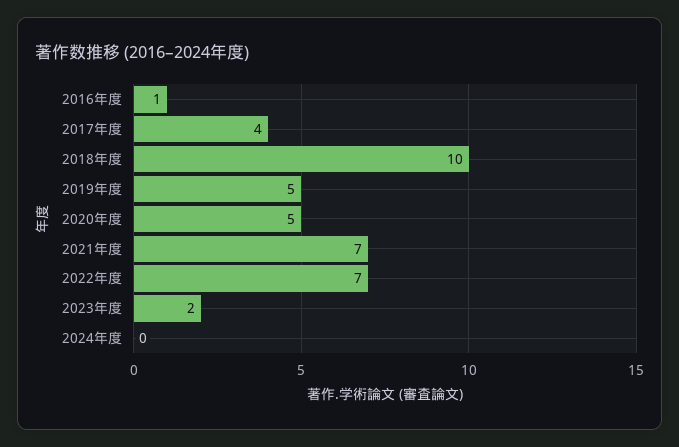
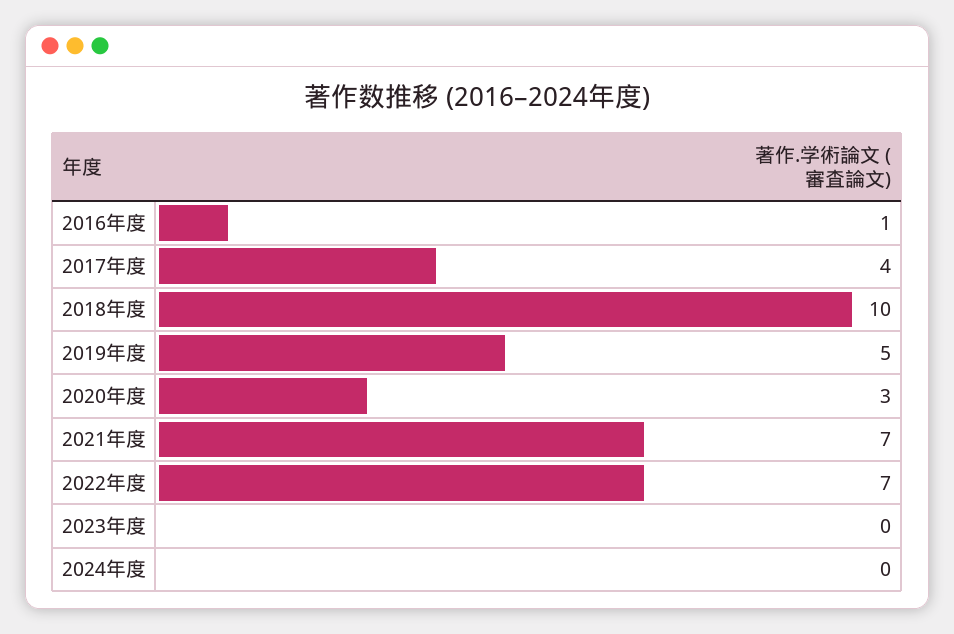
  {
    "2016年度": 1,
    "2017年度": 4,
    "2018年度": 10,
    "2019年度": 5,
-   "2020年度": 5,
+   "2020年度": 3,
    "2021年度": 7,
    "2022年度": 7,
-   "2023年度": 2,
+   "2023年度": 0,
    "2024年度": 0
  }

